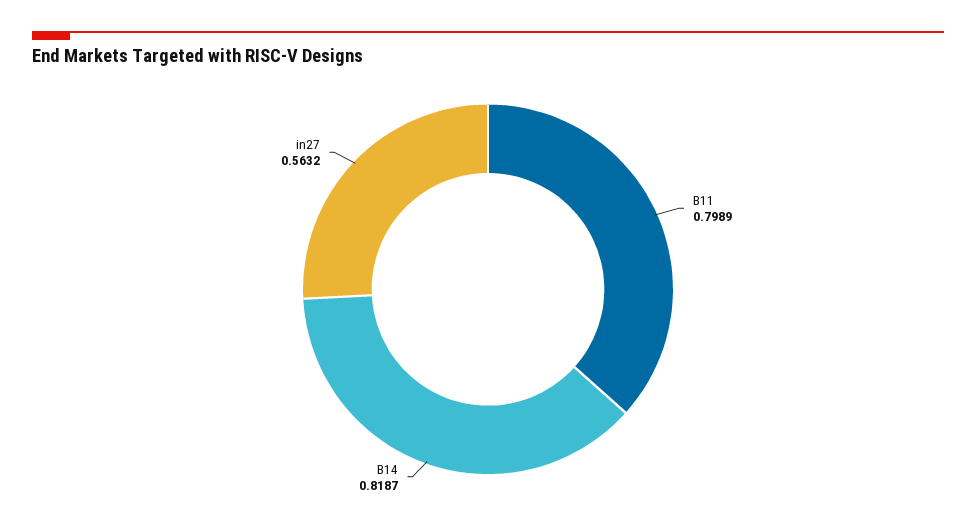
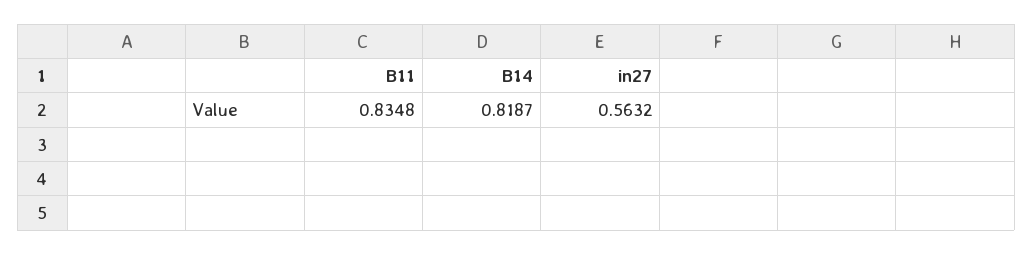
  {
-   "B11": 0.7989,
+   "B11": 0.8348,
    "B14": 0.8187,
    "in27": 0.5632
  }

